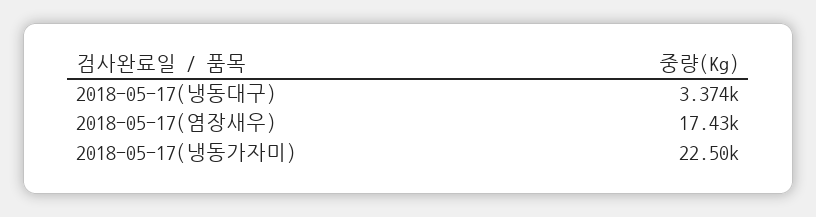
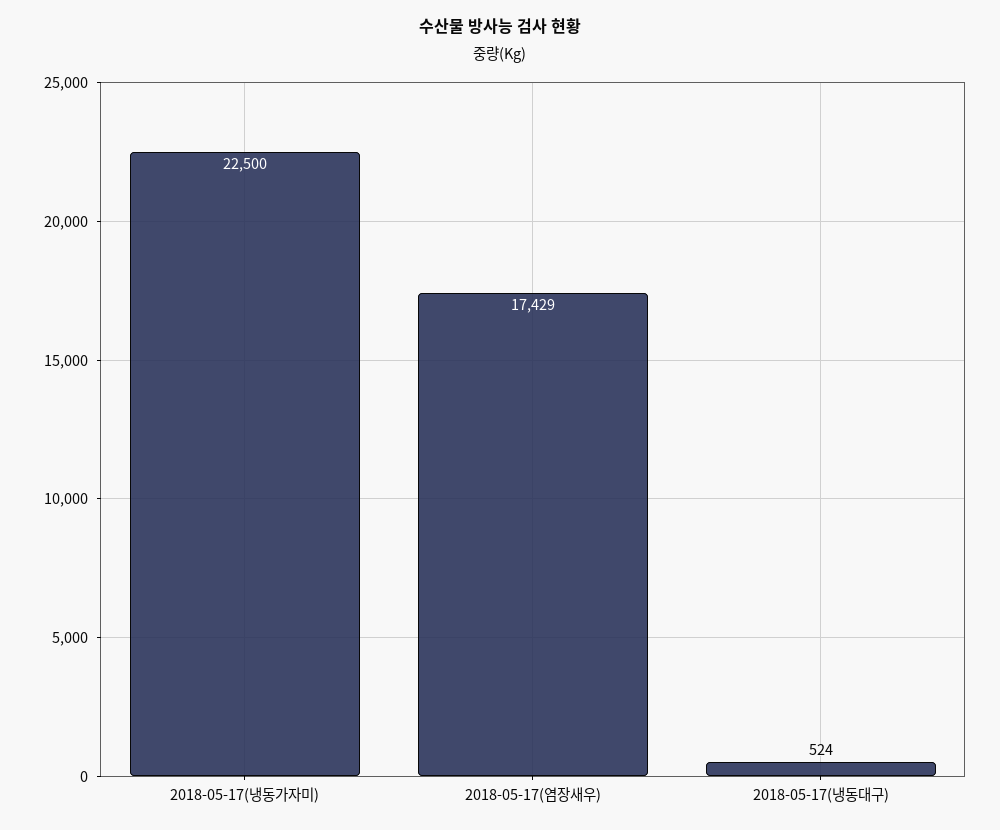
  {
-   "2018-05-17(냉동대구)": 3374,
+   "2018-05-17(냉동대구)": 524,
    "2018-05-17(염장새우)": 17429,
    "2018-05-17(냉동가자미)": 22500
  }

